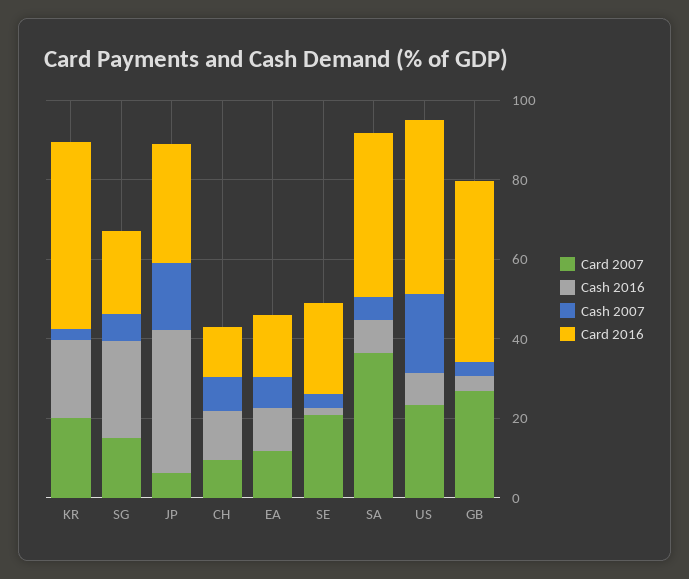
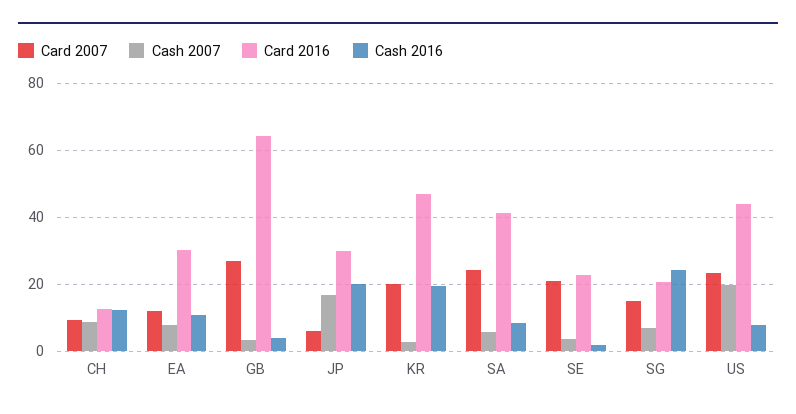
  {
    "Card 2007": {
      "KR": 20,
      "SG": 16,
      "JP": 6,
      "CH": 10,
      "EA": 12,
      "SE": 20,
-     "SA": 35,
+     "SA": 24,
      "US": 24,
      "GB": 26
    },
    "Cash 2016": {
      "KR": 20,
      "SG": 24,
-     "JP": 35,
+     "JP": 20,
      "CH": 12,
      "EA": 10,
      "SE": 2,
      "SA": 8,
      "US": 8,
      "GB": 4
    },
    "Cash 2007": {
      "KR": 2,
      "SG": 6,
      "JP": 16,
      "CH": 8,
      "EA": 8,
      "SE": 4,
      "SA": 6,
      "US": 20,
      "GB": 4
    },
    "Card 2016": {
      "KR": 46,
      "SG": 20,
      "JP": 30,
      "CH": 12,
-     "EA": 15,
+     "EA": 30,
      "SE": 22,
      "SA": 42,
      "US": 44,
-     "GB": 45
+     "GB": 64
    }
  }

